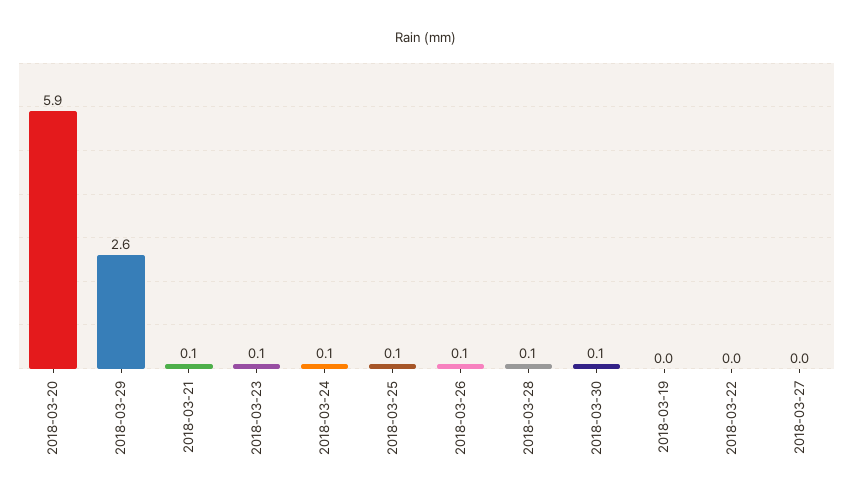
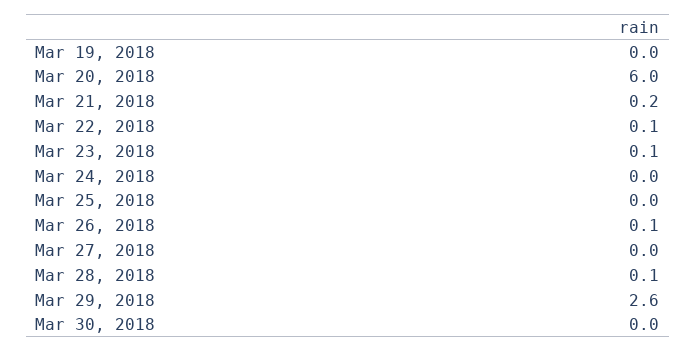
  {
-   "2018-03-20": 5.9,
+   "2018-03-20": 6,
    "2018-03-29": 2.6,
-   "2018-03-21": 0.1,
+   "2018-03-21": 0.2,
    "2018-03-23": 0.1,
-   "2018-03-24": 0.1,
+   "2018-03-24": 0,
-   "2018-03-25": 0.1,
+   "2018-03-25": 0,
    "2018-03-26": 0.1,
    "2018-03-28": 0.1,
-   "2018-03-30": 0.1,
+   "2018-03-30": 0,
    "2018-03-19": 0,
-   "2018-03-22": 0,
+   "2018-03-22": 0.1,
    "2018-03-27": 0
  }

